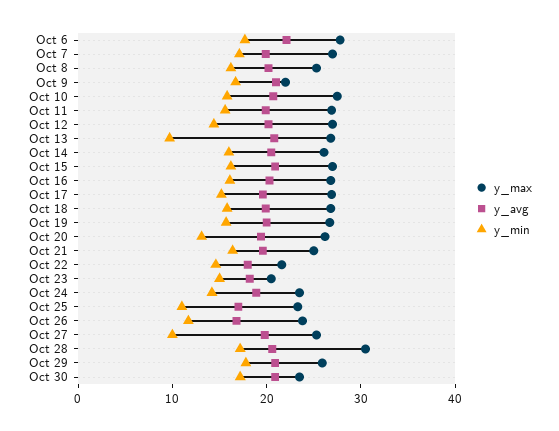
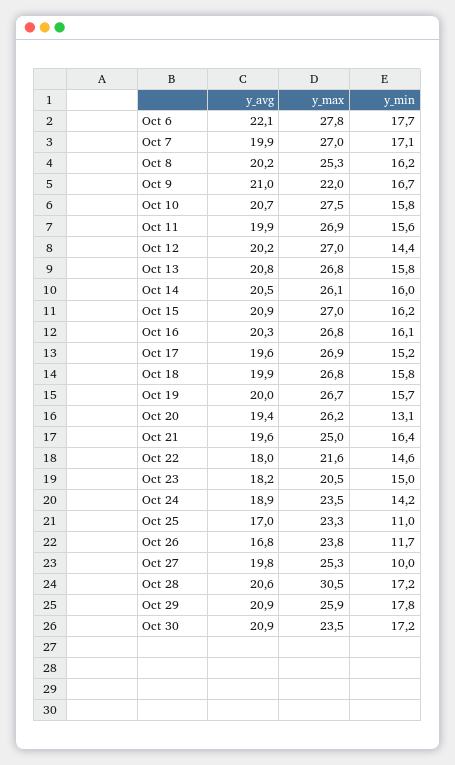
  {
    "y_max": {
      "Oct 6": 27.8,
      "Oct 7": 27,
      "Oct 8": 25.3,
      "Oct 9": 22,
      "Oct 10": 27.5,
      "Oct 11": 26.9,
      "Oct 12": 27,
      "Oct 13": 26.8,
      "Oct 14": 26.1,
      "Oct 15": 27,
      "Oct 16": 26.8,
      "Oct 17": 26.9,
      "Oct 18": 26.8,
      "Oct 19": 26.7,
      "Oct 20": 26.2,
      "Oct 21": 25,
      "Oct 22": 21.6,
      "Oct 23": 20.5,
      "Oct 24": 23.5,
      "Oct 25": 23.3,
      "Oct 26": 23.8,
      "Oct 27": 25.3,
      "Oct 28": 30.5,
      "Oct 29": 25.9,
      "Oct 30": 23.5
    },
    "y_avg": {
      "Oct 6": 22.1,
      "Oct 7": 19.9,
      "Oct 8": 20.2,
      "Oct 9": 21,
      "Oct 10": 20.7,
      "Oct 11": 19.9,
      "Oct 12": 20.2,
      "Oct 13": 20.8,
      "Oct 14": 20.5,
      "Oct 15": 20.9,
      "Oct 16": 20.3,
      "Oct 17": 19.6,
      "Oct 18": 19.9,
      "Oct 19": 20,
      "Oct 20": 19.4,
      "Oct 21": 19.6,
      "Oct 22": 18,
      "Oct 23": 18.2,
      "Oct 24": 18.9,
      "Oct 25": 17,
      "Oct 26": 16.8,
      "Oct 27": 19.8,
      "Oct 28": 20.6,
      "Oct 29": 20.9,
      "Oct 30": 20.9
    },
    "y_min": {
      "Oct 6": 17.7,
      "Oct 7": 17.1,
      "Oct 8": 16.2,
      "Oct 9": 16.7,
      "Oct 10": 15.8,
      "Oct 11": 15.6,
      "Oct 12": 14.4,
-     "Oct 13": 10,
+     "Oct 13": 15.8,
      "Oct 14": 16,
      "Oct 15": 16.2,
      "Oct 16": 16.1,
      "Oct 17": 15.2,
      "Oct 18": 15.8,
      "Oct 19": 15.7,
      "Oct 20": 13.1,
      "Oct 21": 16.4,
      "Oct 22": 14.6,
      "Oct 23": 15,
      "Oct 24": 14.2,
      "Oct 25": 11,
      "Oct 26": 11.7,
      "Oct 27": 10,
      "Oct 28": 17.2,
      "Oct 29": 17.8,
      "Oct 30": 17.2
    }
  }

